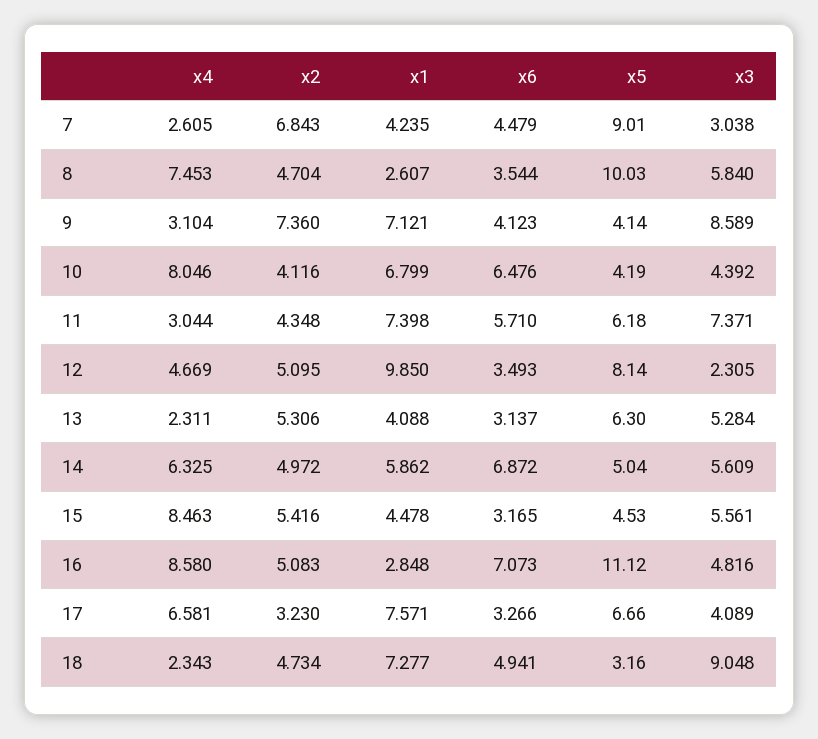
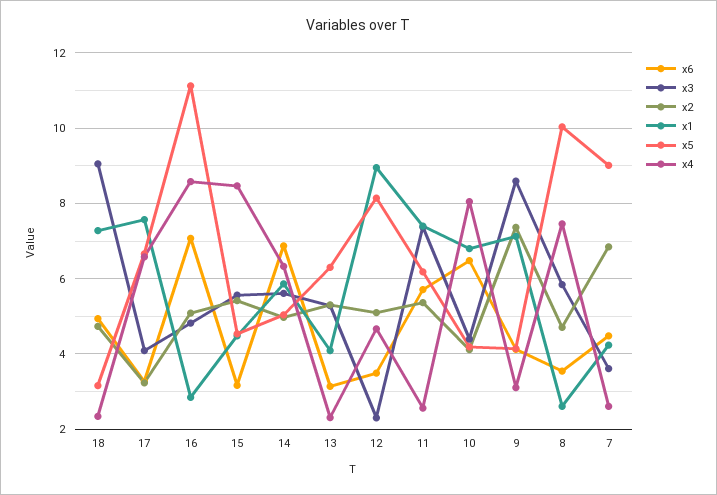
  {
    "x4": {
      "7": 2.605,
      "8": 7.453,
      "9": 3.104,
      "10": 8.046,
-     "11": 3.044,
+     "11": 2.6,
      "12": 4.669,
      "13": 2.311,
      "14": 6.325,
      "15": 8.463,
      "16": 8.58,
      "17": 6.581,
      "18": 2.343
    },
    "x2": {
      "7": 6.843,
      "8": 4.704,
      "9": 7.36,
      "10": 4.116,
-     "11": 4.348,
+     "11": 5.4,
      "12": 5.095,
      "13": 5.306,
      "14": 4.972,
      "15": 5.416,
      "16": 5.083,
      "17": 3.23,
      "18": 4.734
    },
    "x1": {
      "7": 4.235,
      "8": 2.607,
      "9": 7.121,
      "10": 6.799,
      "11": 7.398,
-     "12": 9.85,
+     "12": 9,
      "13": 4.088,
      "14": 5.862,
      "15": 4.478,
      "16": 2.848,
      "17": 7.571,
      "18": 7.277
    },
    "x6": {
      "7": 4.479,
      "8": 3.544,
      "9": 4.123,
      "10": 6.476,
      "11": 5.71,
      "12": 3.493,
      "13": 3.137,
      "14": 6.872,
      "15": 3.165,
      "16": 7.073,
      "17": 3.266,
      "18": 4.941
    },
    "x5": {
      "7": 9.01,
      "8": 10.03,
      "9": 4.14,
      "10": 4.19,
      "11": 6.18,
      "12": 8.14,
      "13": 6.3,
      "14": 5.04,
      "15": 4.53,
      "16": 11.12,
      "17": 6.66,
      "18": 3.16
    },
    "x3": {
-     "7": 3.038,
+     "7": 3.6,
      "8": 5.84,
      "9": 8.589,
      "10": 4.392,
      "11": 7.371,
      "12": 2.305,
      "13": 5.284,
      "14": 5.609,
      "15": 5.561,
      "16": 4.816,
      "17": 4.089,
      "18": 9.048
    }
  }

